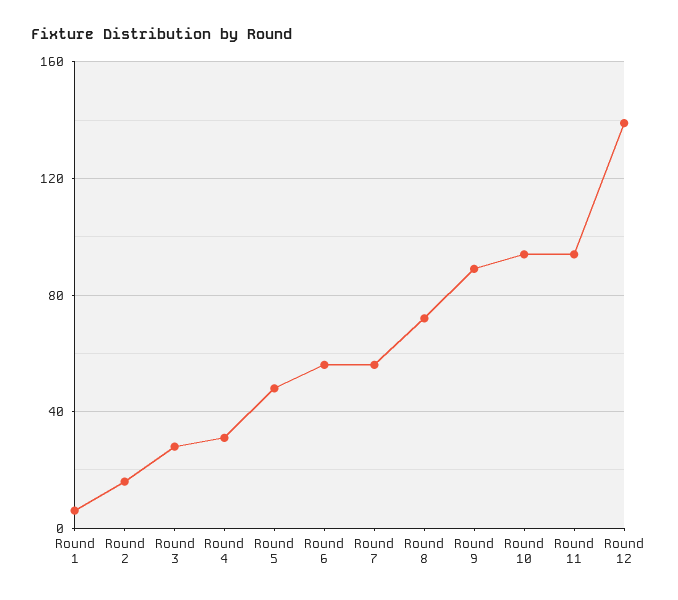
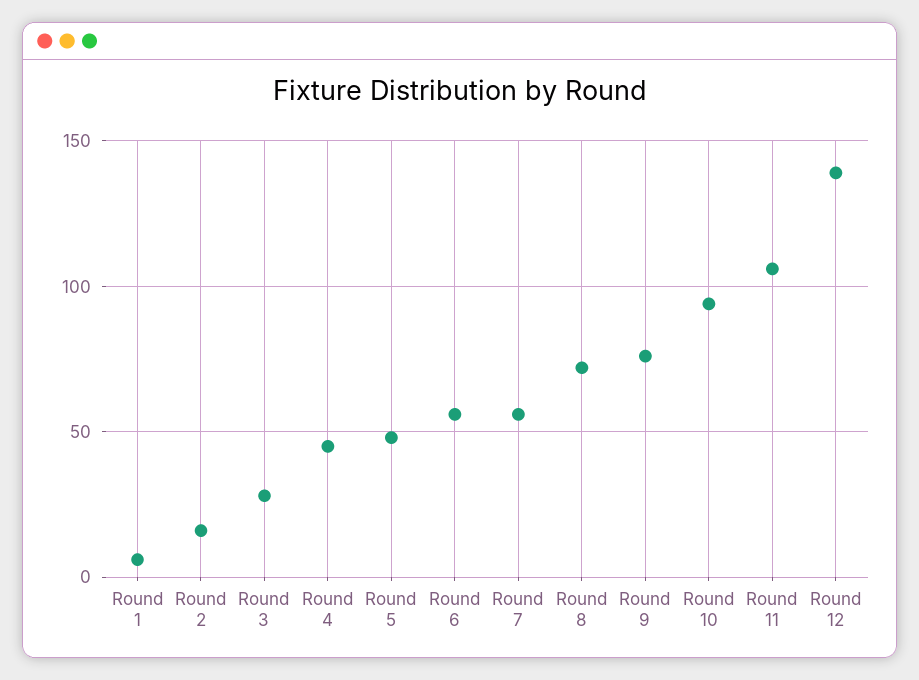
  {
    "Round 1": 5,
    "Round 2": 15,
    "Round 3": 30,
-   "Round 4": 30,
+   "Round 4": 45,
    "Round 5": 50,
    "Round 6": 55,
    "Round 7": 55,
    "Round 8": 70,
-   "Round 9": 90,
+   "Round 9": 75,
    "Round 10": 95,
-   "Round 11": 95,
+   "Round 11": 105,
    "Round 12": 140
  }

